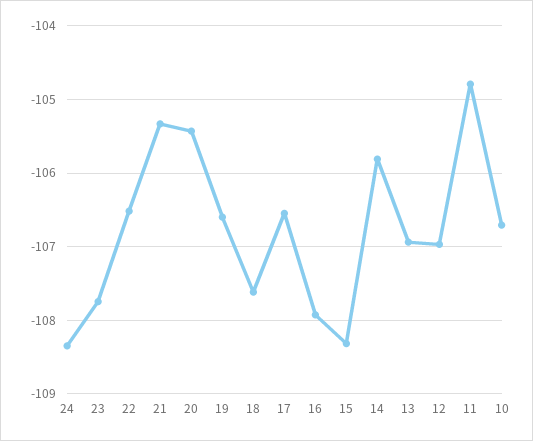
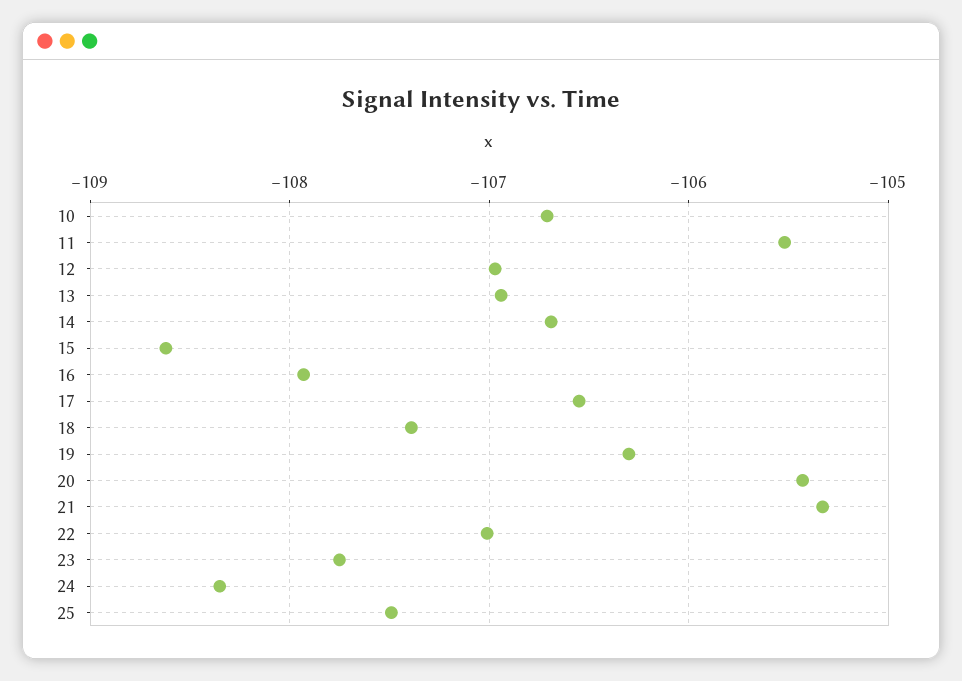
  {
    "24": -108.4,
    "23": -107.8,
-   "22": -106.5,
+   "22": -107,
    "21": -105.3,
    "20": -105.4,
-   "19": -106.6,
+   "19": -106.3,
-   "18": -107.6,
+   "18": -107.4,
    "17": -106.6,
    "16": -107.9,
-   "15": -108.3,
+   "15": -108.6,
-   "14": -105.8,
+   "14": -106.7,
    "13": -106.9,
    "12": -107,
-   "11": -104.8,
+   "11": -105.5,
-   "10": -106.7
+   "10": -106.7,
+   "25": -107.5
  }

